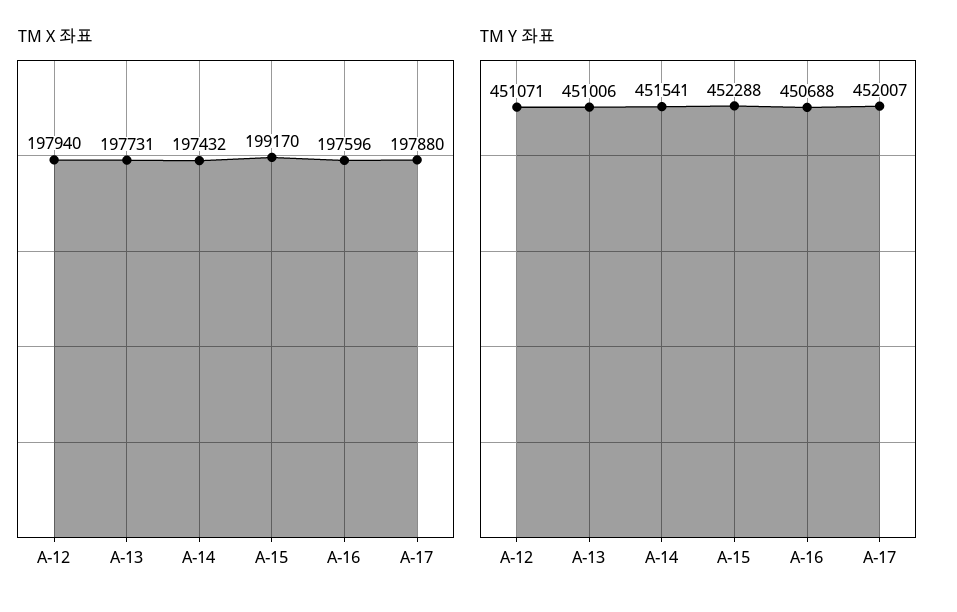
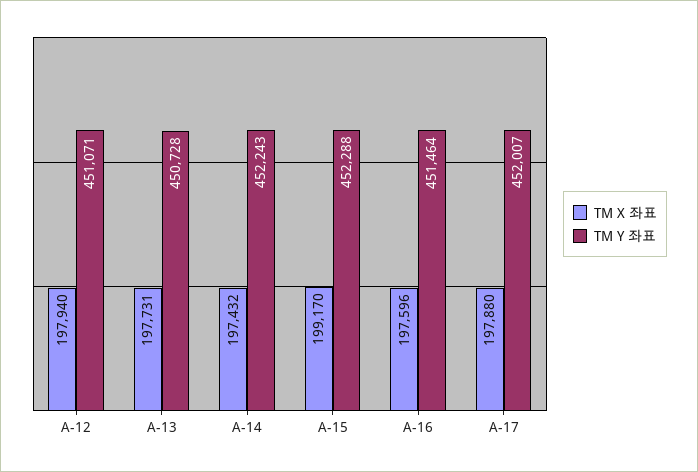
  {
    "TM X 좌표": {
      "A-12": 197940,
      "A-13": 197731,
      "A-14": 197432,
      "A-15": 199170,
      "A-16": 197596,
      "A-17": 197880
    },
    "TM Y 좌표": {
      "A-12": 451071,
-     "A-13": 451006,
+     "A-13": 450728,
-     "A-14": 451541,
+     "A-14": 452243,
      "A-15": 452288,
-     "A-16": 450688,
+     "A-16": 451464,
      "A-17": 452007
    }
  }

